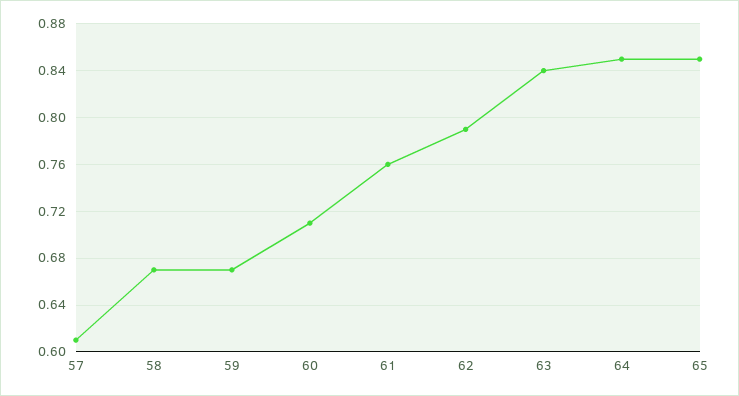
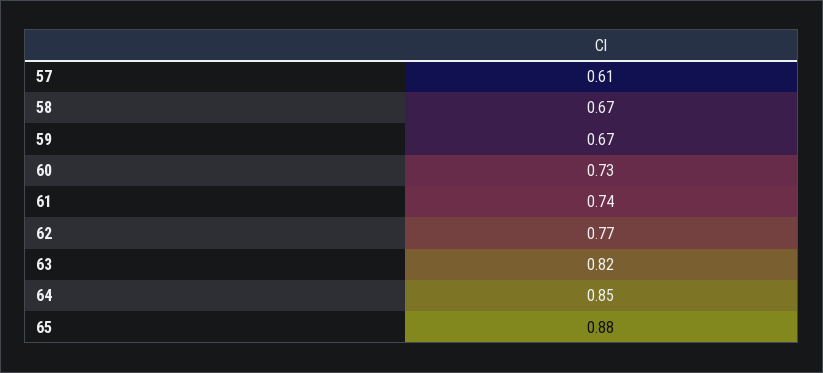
  {
    "57": 0.61,
    "58": 0.67,
    "59": 0.67,
-   "60": 0.71,
+   "60": 0.73,
-   "61": 0.76,
+   "61": 0.74,
-   "62": 0.79,
+   "62": 0.77,
-   "63": 0.84,
+   "63": 0.82,
    "64": 0.85,
-   "65": 0.85
+   "65": 0.88
  }

